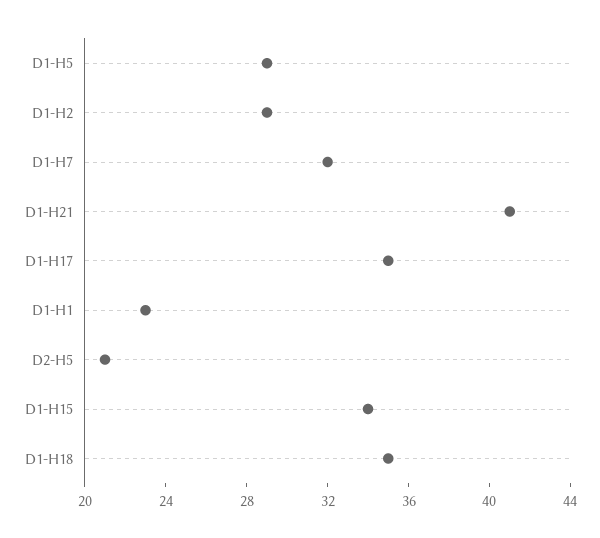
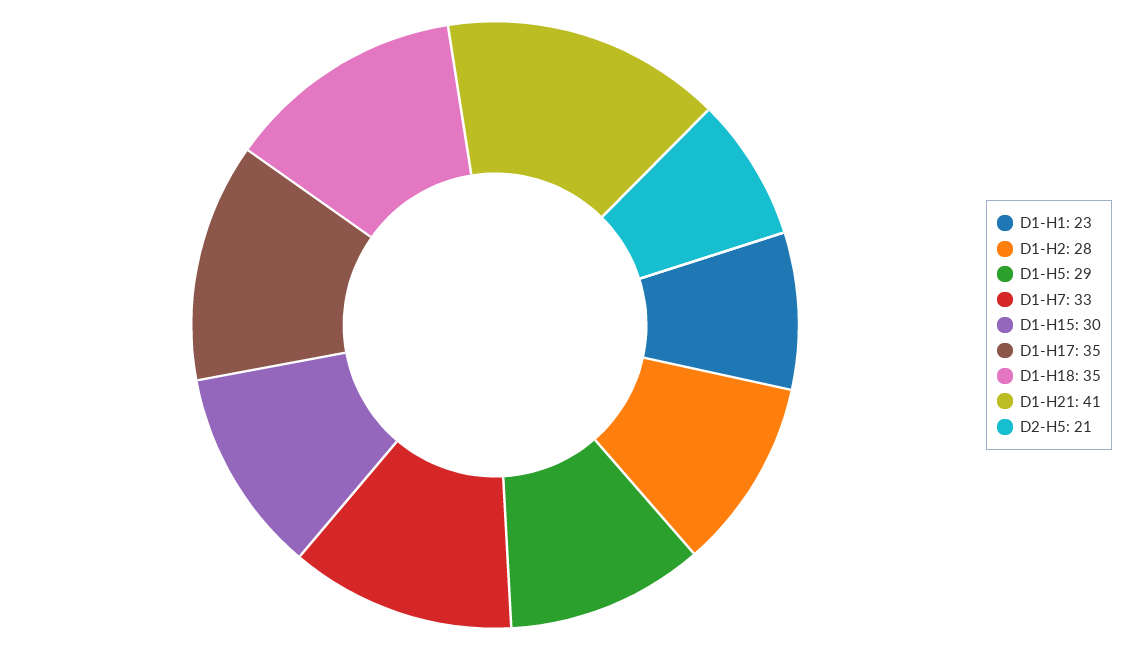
  {
    "D1-H5": 29,
-   "D1-H2": 29,
+   "D1-H2": 28,
-   "D1-H7": 32,
+   "D1-H7": 33,
    "D1-H21": 41,
    "D1-H17": 35,
    "D1-H1": 23,
    "D2-H5": 21,
-   "D1-H15": 34,
+   "D1-H15": 30,
    "D1-H18": 35
  }

